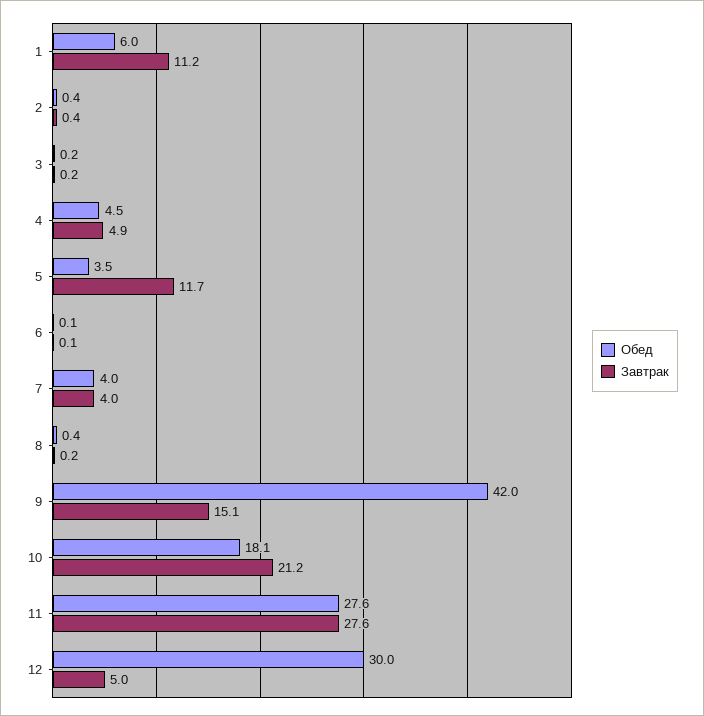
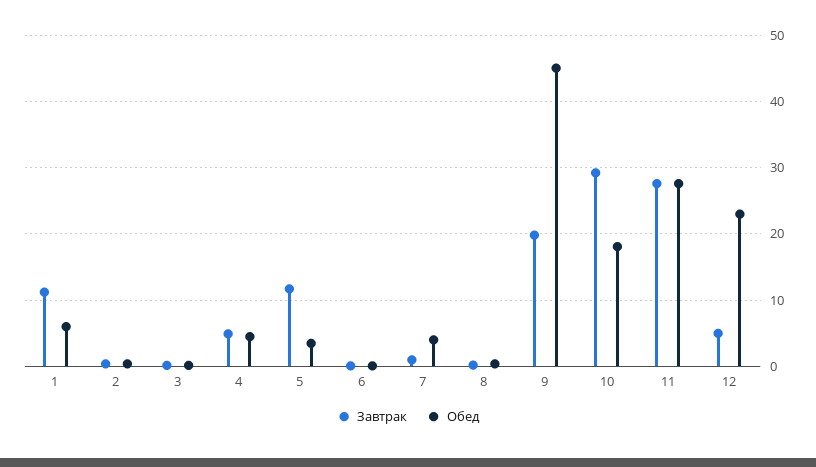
  {
    "Обед": {
      "1": 6,
      "2": 0.4,
      "3": 0.2,
      "4": 4.5,
      "5": 3.5,
      "6": 0.1,
      "7": 4,
      "8": 0.4,
-     "9": 42,
+     "9": 45,
      "10": 18.1,
      "11": 27.6,
-     "12": 30
+     "12": 23
    },
    "Завтрак": {
      "1": 11.2,
      "2": 0.4,
      "3": 0.2,
      "4": 4.9,
      "5": 11.7,
      "6": 0.1,
-     "7": 4,
+     "7": 1,
      "8": 0.2,
-     "9": 15.1,
+     "9": 20,
-     "10": 21.2,
+     "10": 29,
      "11": 27.6,
      "12": 5
    }
  }

